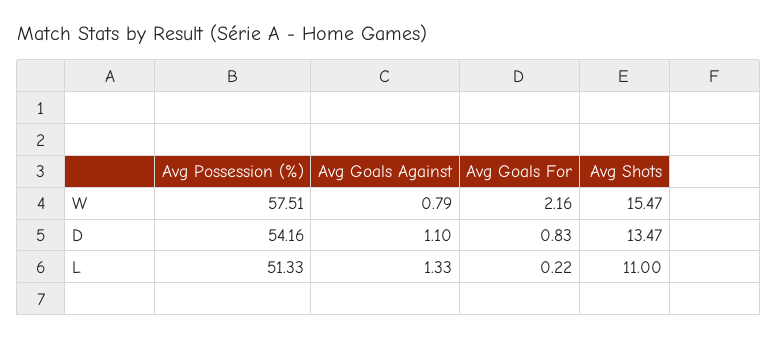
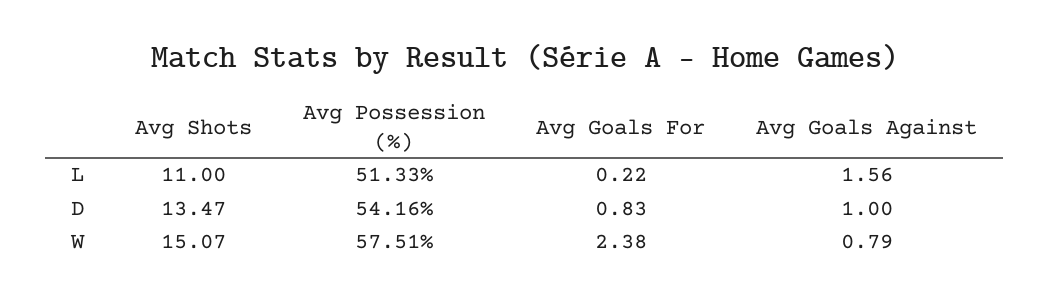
  {
    "Avg Possession (%)": {
      "W": 57.51,
      "D": 54.16,
      "L": 51.33
    },
    "Avg Goals Against": {
      "W": 0.79,
-     "D": 1.1,
+     "D": 1,
-     "L": 1.33
+     "L": 1.56
    },
    "Avg Goals For": {
-     "W": 2.16,
+     "W": 2.38,
      "D": 0.83,
      "L": 0.22
    },
    "Avg Shots": {
-     "W": 15.47,
+     "W": 15.07,
      "D": 13.47,
      "L": 11
    }
  }

